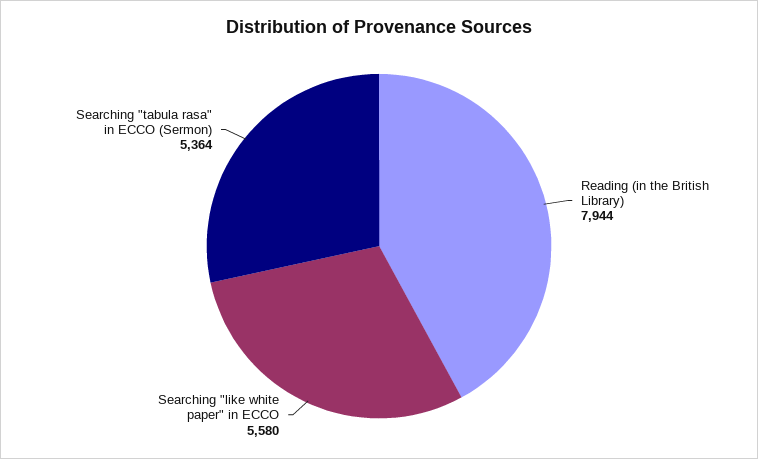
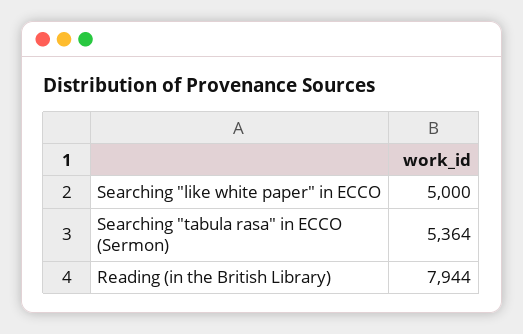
  {
    "Reading (in the British Library)": 7944,
-   "Searching \"like white paper\" in ECCO": 5580,
+   "Searching \"like white paper\" in ECCO": 5000,
    "Searching \"tabula rasa\" in ECCO (Sermon)": 5364
  }

